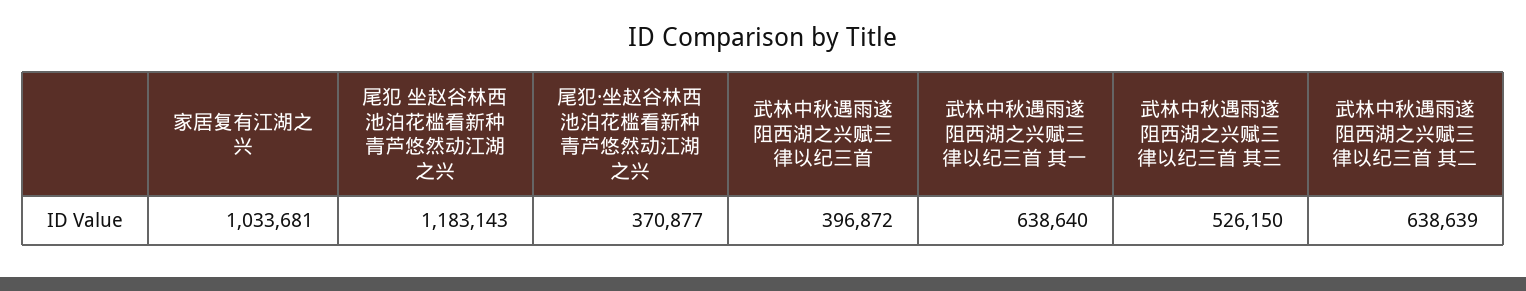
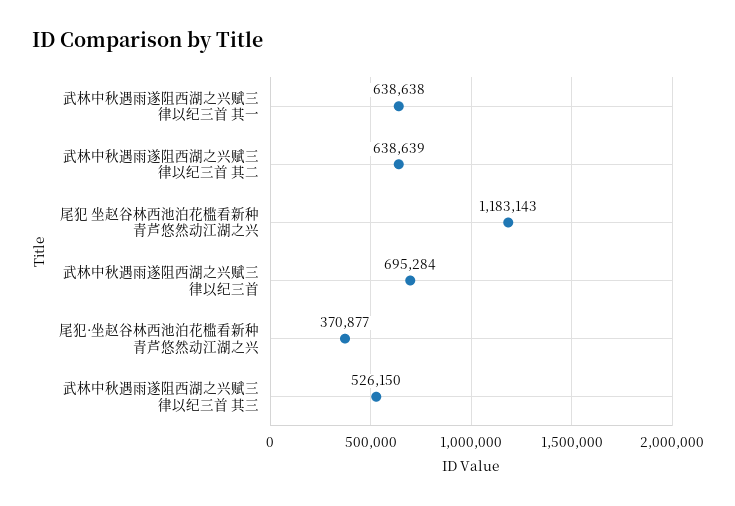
  {
-   "家居复有江湖之兴": 1033681,
    "尾犯 坐赵谷林西池泊花槛看新种青芦悠然动江湖之兴": 1183143,
    "尾犯·坐赵谷林西池泊花槛看新种青芦悠然动江湖之兴": 370877,
-   "武林中秋遇雨遂阻西湖之兴赋三律以纪三首": 396872,
+   "武林中秋遇雨遂阻西湖之兴赋三律以纪三首": 695284,
-   "武林中秋遇雨遂阻西湖之兴赋三律以纪三首 其一": 638640,
+   "武林中秋遇雨遂阻西湖之兴赋三律以纪三首 其一": 638638,
    "武林中秋遇雨遂阻西湖之兴赋三律以纪三首 其三": 526150,
    "武林中秋遇雨遂阻西湖之兴赋三律以纪三首 其二": 638639
  }

